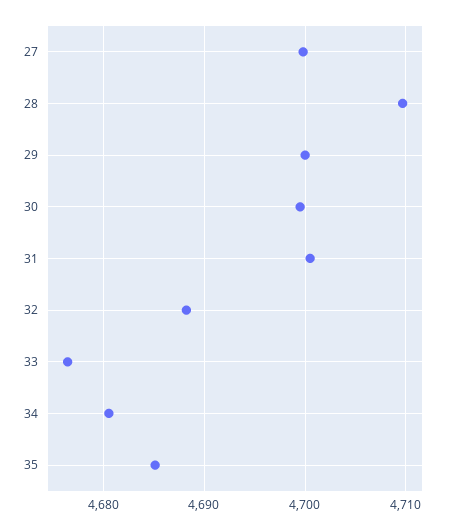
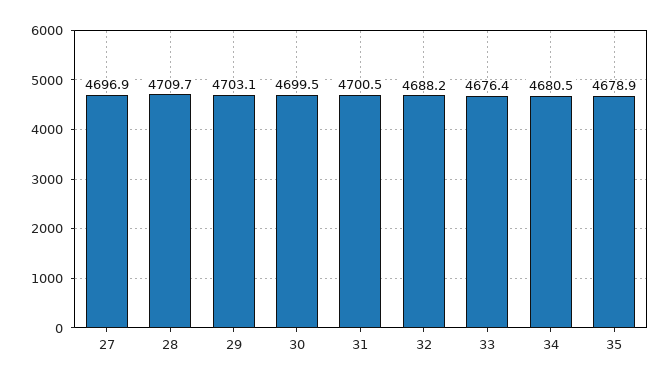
  {
-   "27": 4700,
+   "27": 4696.9,
    "28": 4709.7,
-   "29": 4700,
+   "29": 4703.1,
    "30": 4699.5,
    "31": 4700.5,
    "32": 4688.2,
    "33": 4676.4,
    "34": 4680.5,
-   "35": 4685
+   "35": 4678.9
  }

